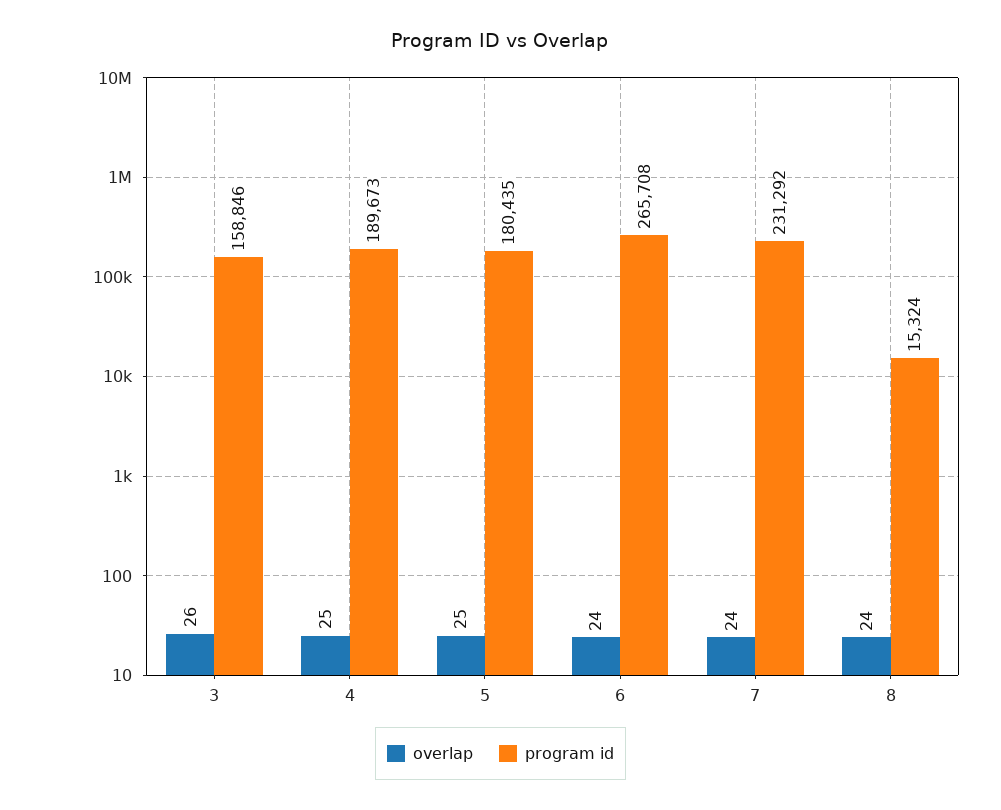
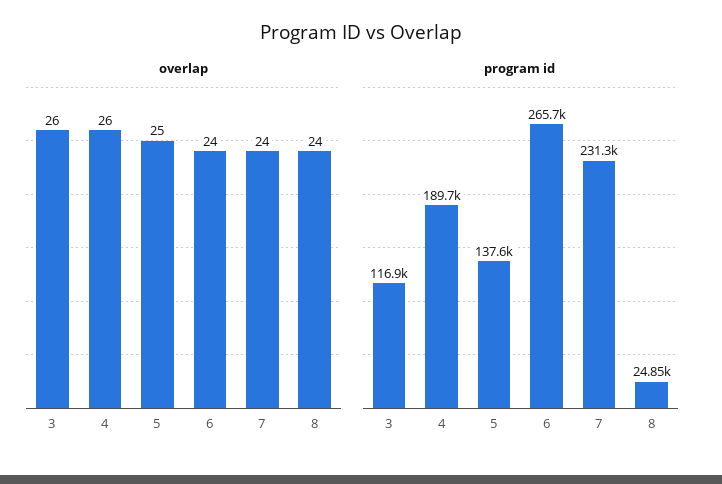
  {
    "overlap": {
      "3": 26,
-     "4": 25,
+     "4": 26,
      "5": 25,
      "6": 24,
      "7": 24,
      "8": 24
    },
    "program id": {
-     "3": 158846,
+     "3": 116900,
      "4": 189673,
-     "5": 180435,
+     "5": 137600,
      "6": 265708,
      "7": 231292,
-     "8": 15324
+     "8": 24850
    }
  }

